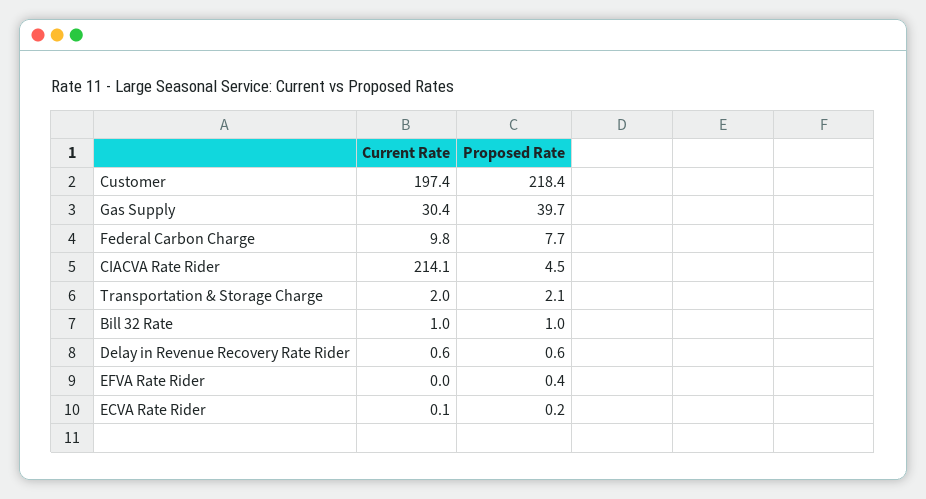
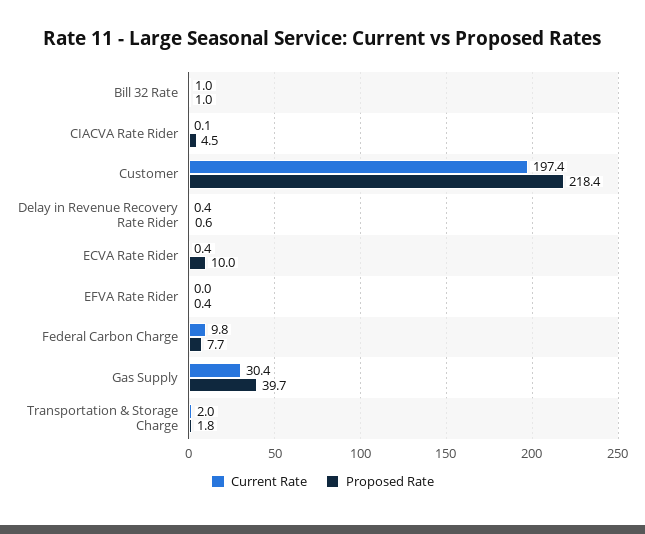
  {
    "Current Rate": {
      "Customer": 197.4,
      "Gas Supply": 30.4,
      "Federal Carbon Charge": 9.8,
-     "CIACVA Rate Rider": 214.1,
+     "CIACVA Rate Rider": 0.1,
      "Transportation & Storage Charge": 2,
      "Bill 32 Rate": 1,
-     "Delay in Revenue Recovery Rate Rider": 0.6,
+     "Delay in Revenue Recovery Rate Rider": 0.4,
      "EFVA Rate Rider": 0,
-     "ECVA Rate Rider": 0.1
+     "ECVA Rate Rider": 0.4
    },
    "Proposed Rate": {
      "Customer": 218.4,
      "Gas Supply": 39.7,
      "Federal Carbon Charge": 7.7,
      "CIACVA Rate Rider": 4.5,
-     "Transportation & Storage Charge": 2.1,
+     "Transportation & Storage Charge": 1.8,
      "Bill 32 Rate": 1,
      "Delay in Revenue Recovery Rate Rider": 0.6,
      "EFVA Rate Rider": 0.4,
-     "ECVA Rate Rider": 0.2
+     "ECVA Rate Rider": 10
    }
  }

